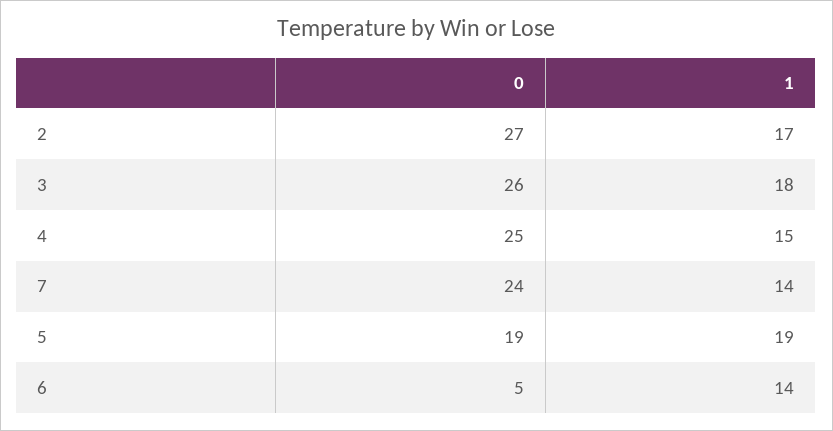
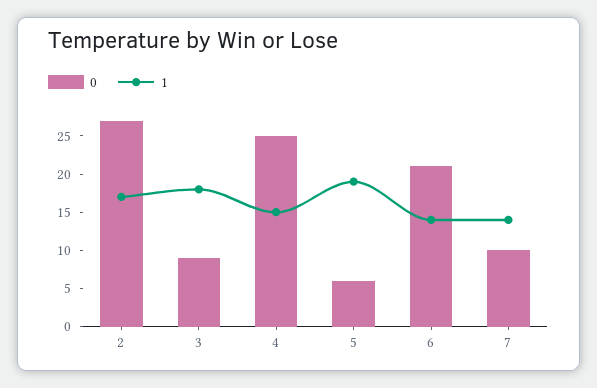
  {
    "0": {
      "2": 27,
-     "3": 26,
+     "3": 10,
      "4": 25,
-     "7": 24,
+     "7": 10,
-     "5": 19,
+     "5": 5,
-     "6": 5
+     "6": 20
    },
    "1": {
      "2": 17,
      "3": 18,
      "4": 15,
      "7": 14,
      "5": 19,
      "6": 14
    }
  }

